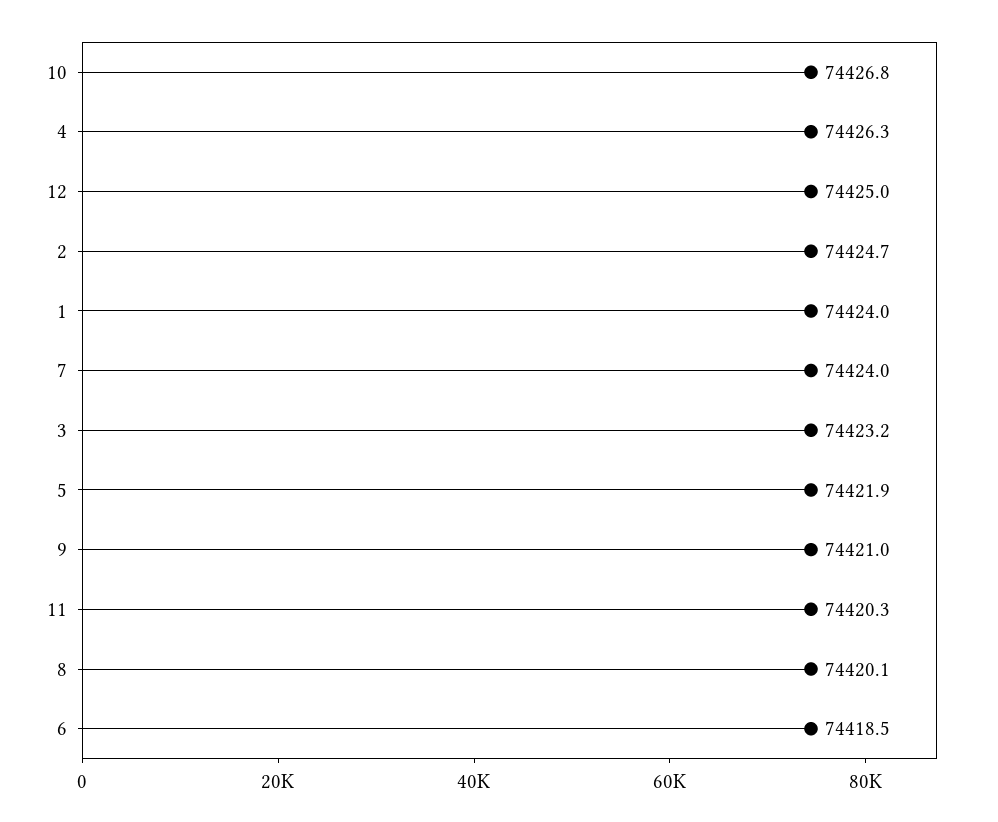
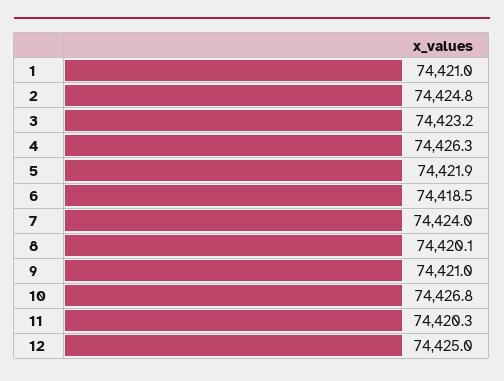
  {
    "10": 74426.8,
    "4": 74426.3,
    "12": 74425,
-   "2": 74424.7,
+   "2": 74424.8,
-   "1": 74424,
+   "1": 74421,
    "7": 74424,
    "3": 74423.2,
    "5": 74421.9,
    "9": 74421,
    "11": 74420.3,
    "8": 74420.1,
    "6": 74418.5
  }

